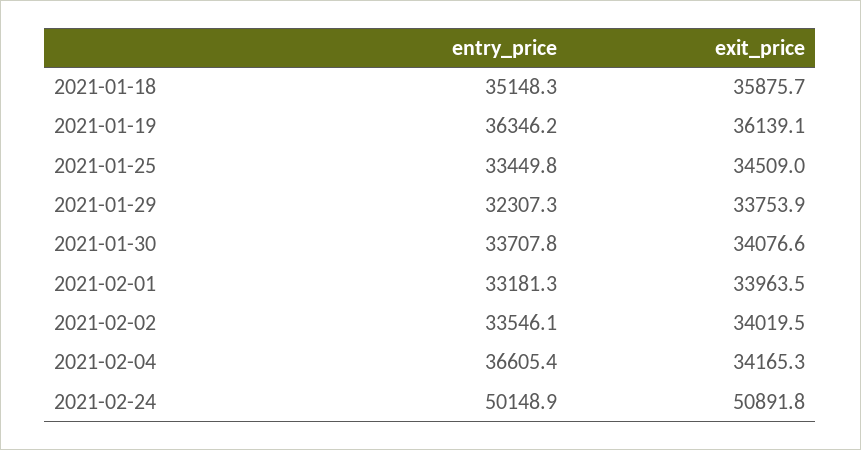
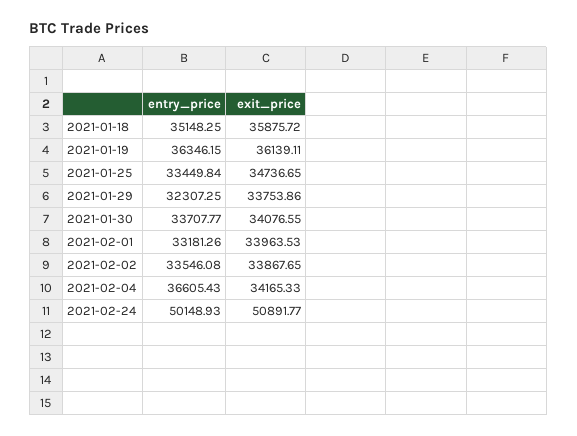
  {
    "entry_price": {
      "2021-01-18": 35148.25,
      "2021-01-19": 36346.15,
      "2021-01-25": 33449.84,
      "2021-01-29": 32307.25,
      "2021-01-30": 33707.77,
      "2021-02-01": 33181.26,
      "2021-02-02": 33546.08,
      "2021-02-04": 36605.43,
      "2021-02-24": 50148.93
    },
    "exit_price": {
      "2021-01-18": 35875.72,
      "2021-01-19": 36139.11,
-     "2021-01-25": 34509,
+     "2021-01-25": 34736.65,
      "2021-01-29": 33753.86,
      "2021-01-30": 34076.55,
      "2021-02-01": 33963.53,
-     "2021-02-02": 34019.5,
+     "2021-02-02": 33867.65,
      "2021-02-04": 34165.33,
      "2021-02-24": 50891.77
    }
  }

